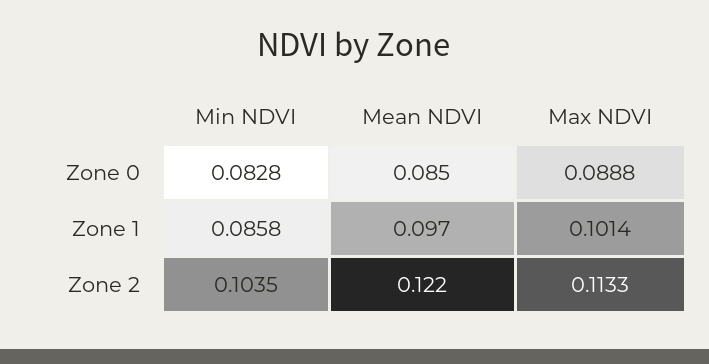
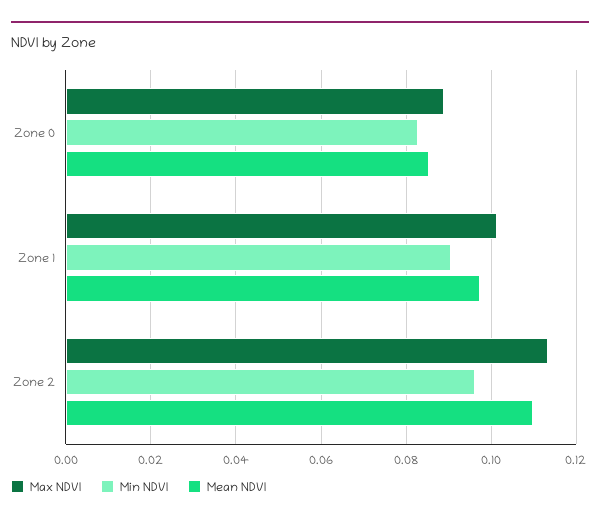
  {
    "Min NDVI": {
      "Zone 0": 0.0828,
-     "Zone 1": 0.0858,
+     "Zone 1": 0.09,
-     "Zone 2": 0.1035
+     "Zone 2": 0.096
    },
    "Mean NDVI": {
      "Zone 0": 0.085,
      "Zone 1": 0.097,
-     "Zone 2": 0.122
+     "Zone 2": 0.11
    },
    "Max NDVI": {
      "Zone 0": 0.0888,
      "Zone 1": 0.1014,
      "Zone 2": 0.1133
    }
  }

